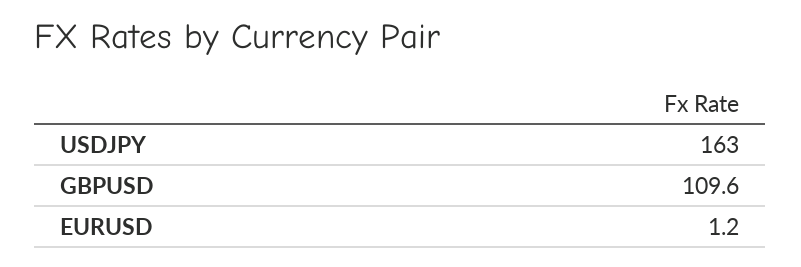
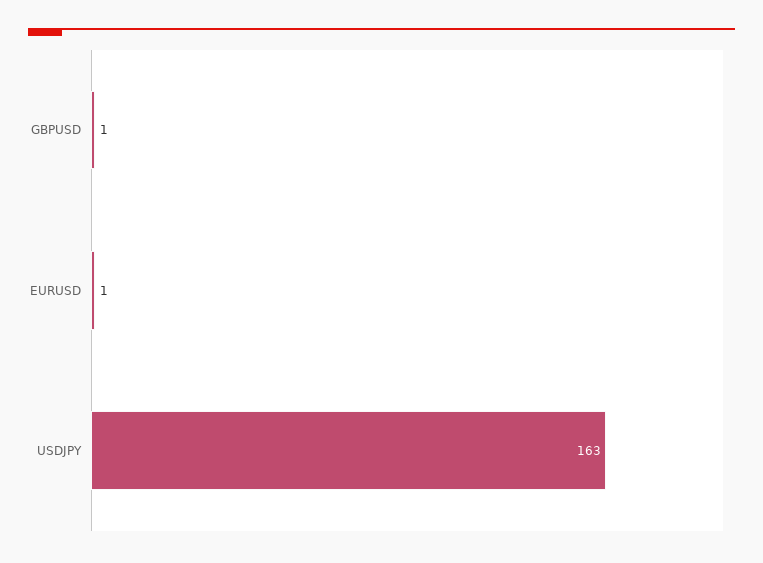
  {
    "USDJPY": 163,
-   "GBPUSD": 109.6,
+   "GBPUSD": 1,
    "EURUSD": 1.2
  }

